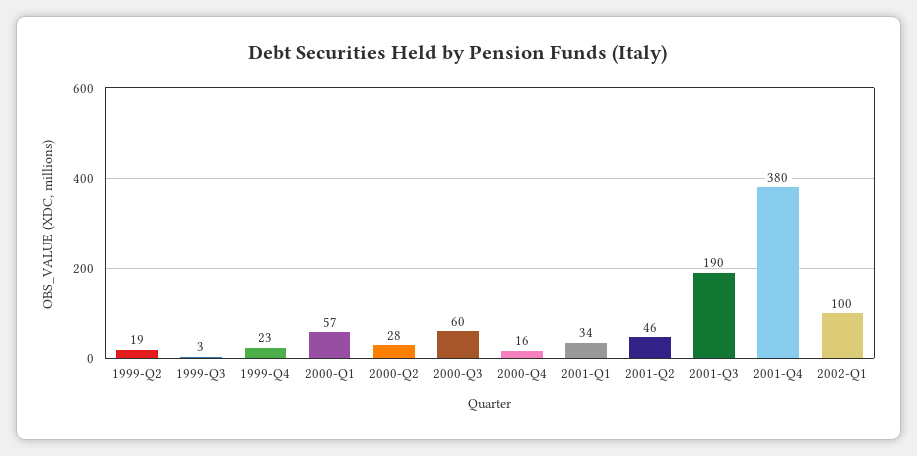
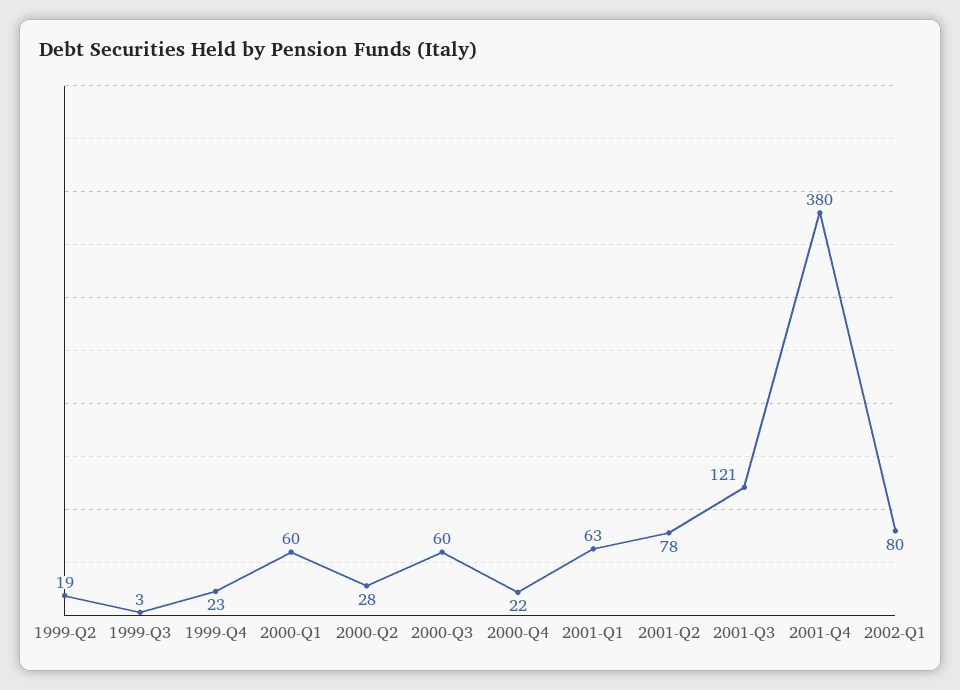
  {
    "1999-Q2": 19,
    "1999-Q3": 3,
    "1999-Q4": 23,
-   "2000-Q1": 57,
+   "2000-Q1": 60,
    "2000-Q2": 28,
    "2000-Q3": 60,
-   "2000-Q4": 16,
+   "2000-Q4": 22,
-   "2001-Q1": 34,
+   "2001-Q1": 63,
-   "2001-Q2": 46,
+   "2001-Q2": 78,
-   "2001-Q3": 190,
+   "2001-Q3": 121,
    "2001-Q4": 380,
-   "2002-Q1": 100
+   "2002-Q1": 80
  }

